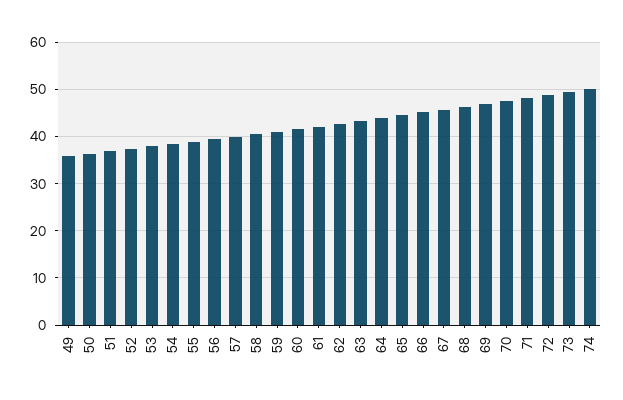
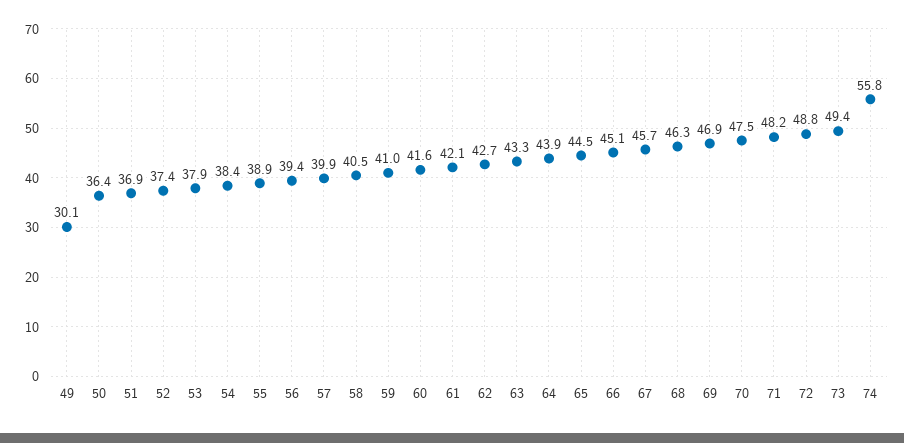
  {
-   "49": 36,
+   "49": 30.1,
    "50": 36.4,
    "51": 36.9,
    "52": 37.4,
    "53": 37.9,
    "54": 38.4,
    "55": 38.9,
    "56": 39.4,
    "57": 39.9,
    "58": 40.5,
    "59": 41,
    "60": 41.6,
    "61": 42.1,
    "62": 42.7,
    "63": 43.3,
    "64": 43.9,
    "65": 44.5,
    "66": 45.1,
    "67": 45.7,
    "68": 46.3,
    "69": 46.9,
    "70": 47.5,
    "71": 48.2,
    "72": 48.8,
    "73": 49.4,
-   "74": 50
+   "74": 55.8
  }

